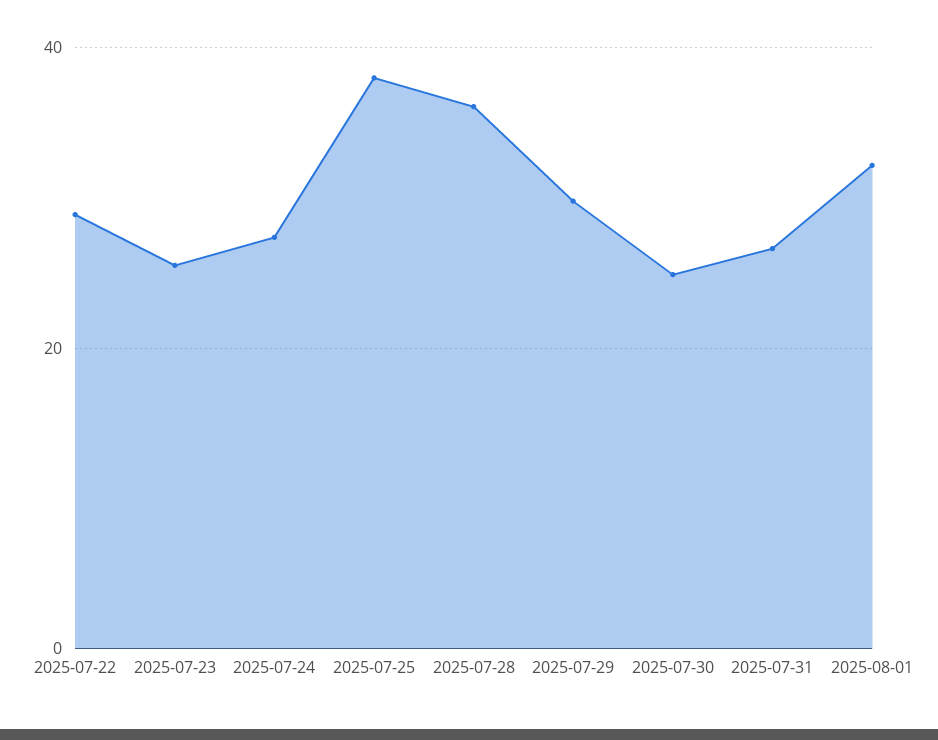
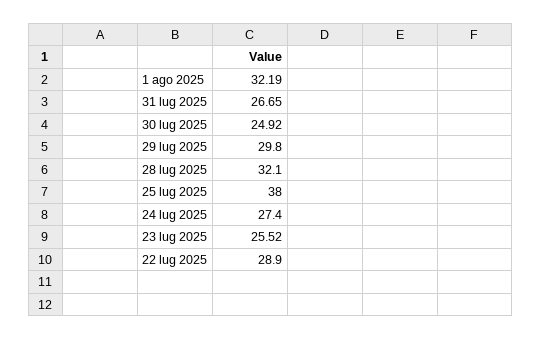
  {
    "2025-07-22": 28.9,
    "2025-07-23": 25.52,
    "2025-07-24": 27.4,
    "2025-07-25": 38,
-   "2025-07-28": 36,
+   "2025-07-28": 32.1,
    "2025-07-29": 29.8,
    "2025-07-30": 24.92,
    "2025-07-31": 26.65,
    "2025-08-01": 32.19
  }

